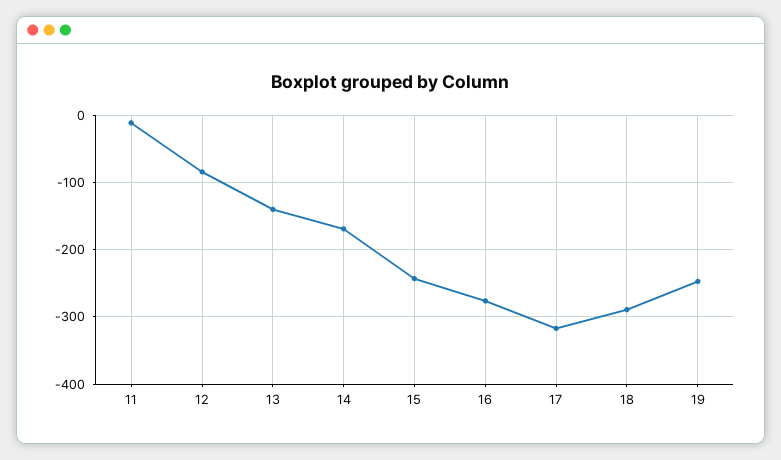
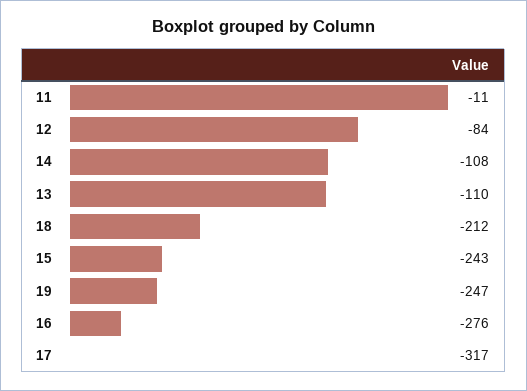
  {
    "11": -11,
    "12": -84,
-   "13": -140,
+   "13": -110,
-   "14": -170,
+   "14": -108,
    "15": -243,
    "16": -276,
    "17": -317,
-   "18": -290,
+   "18": -212,
    "19": -247
  }

